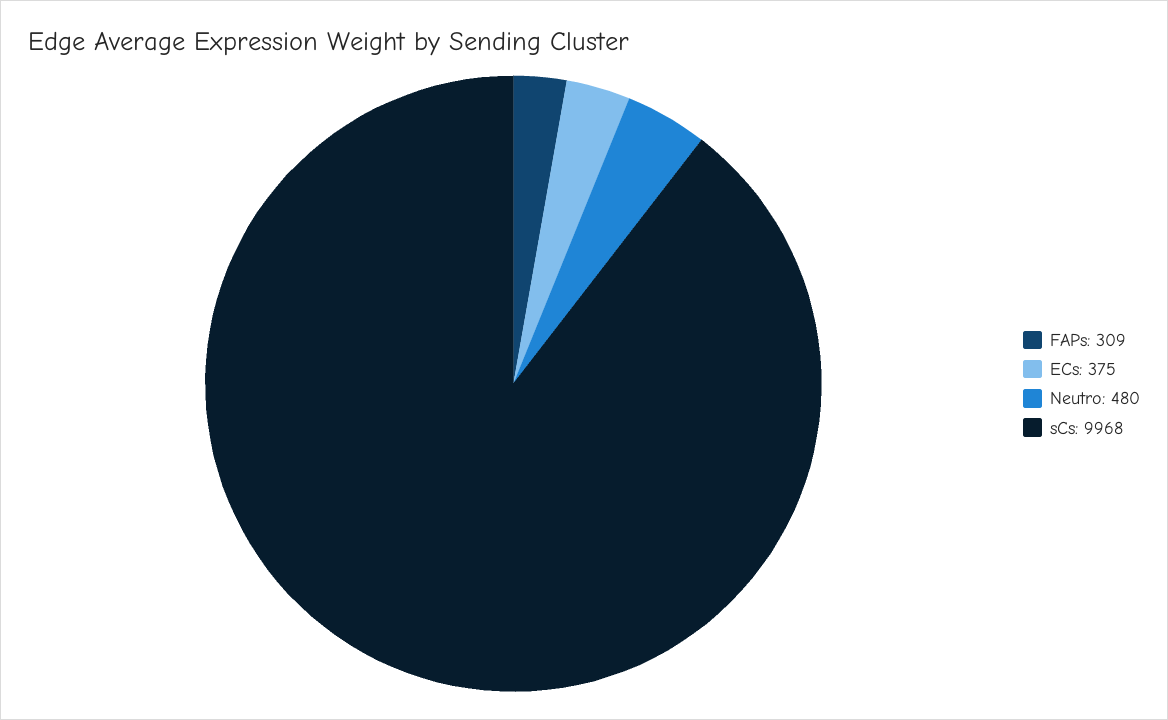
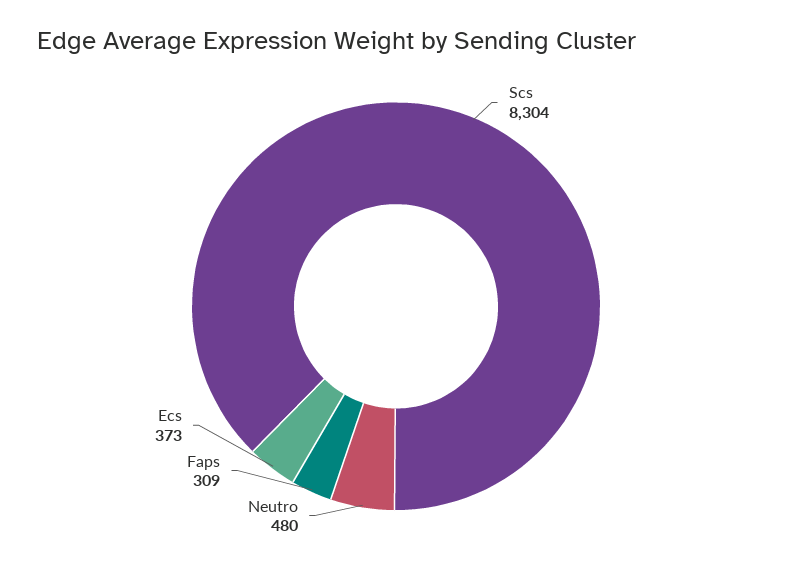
  {
    "FAPs": 309,
-   "ECs": 375,
+   "ECs": 373,
    "Neutro": 480,
-   "sCs": 9968
+   "sCs": 8304
  }

